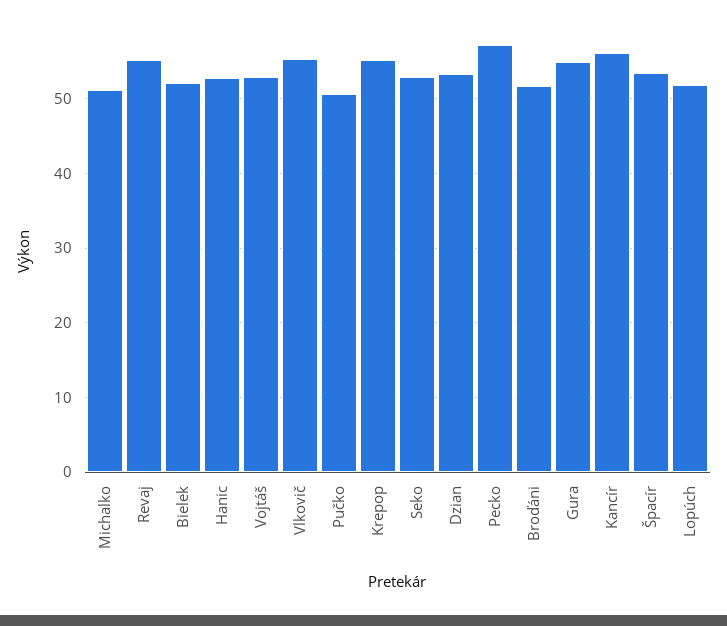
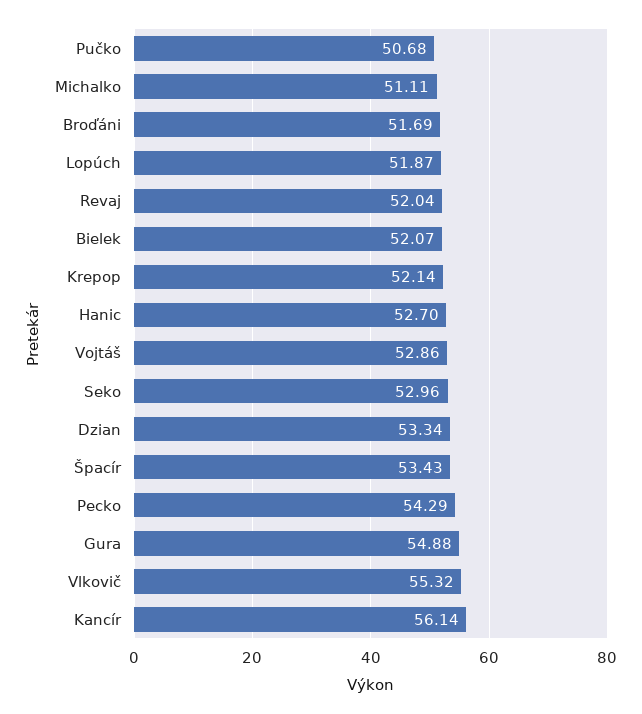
  {
    "Michalko": 51.11,
-   "Revaj": 55,
+   "Revaj": 52.04,
    "Bielek": 52.07,
    "Hanic": 52.7,
    "Vojtáš": 52.86,
    "Vlkovič": 55.32,
    "Pučko": 50.68,
-   "Krepop": 55,
+   "Krepop": 52.14,
    "Seko": 52.96,
    "Dzian": 53.34,
-   "Pecko": 57,
+   "Pecko": 54.29,
    "Broďáni": 51.69,
    "Gura": 54.88,
    "Kancír": 56.14,
    "Špacír": 53.43,
    "Lopúch": 51.87
  }

